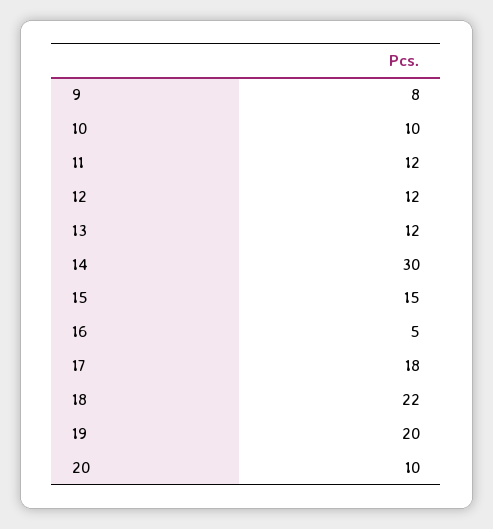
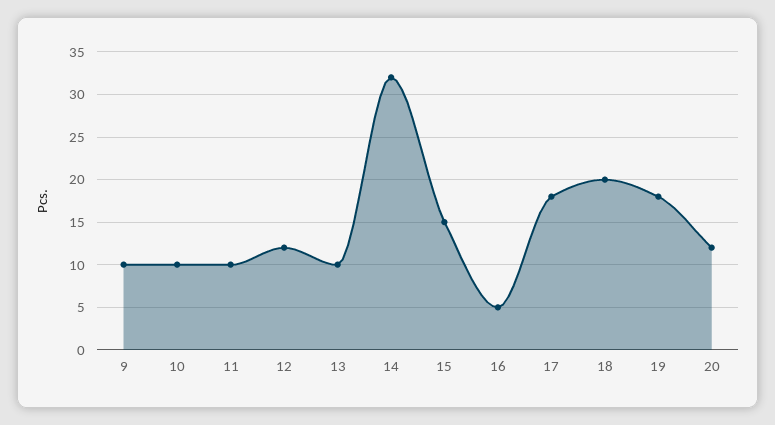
  {
-   "9": 8,
+   "9": 10,
    "10": 10,
-   "11": 12,
+   "11": 10,
    "12": 12,
-   "13": 12,
+   "13": 10,
-   "14": 30,
+   "14": 32,
    "15": 15,
    "16": 5,
    "17": 18,
-   "18": 22,
+   "18": 20,
-   "19": 20,
+   "19": 18,
-   "20": 10
+   "20": 12
  }

